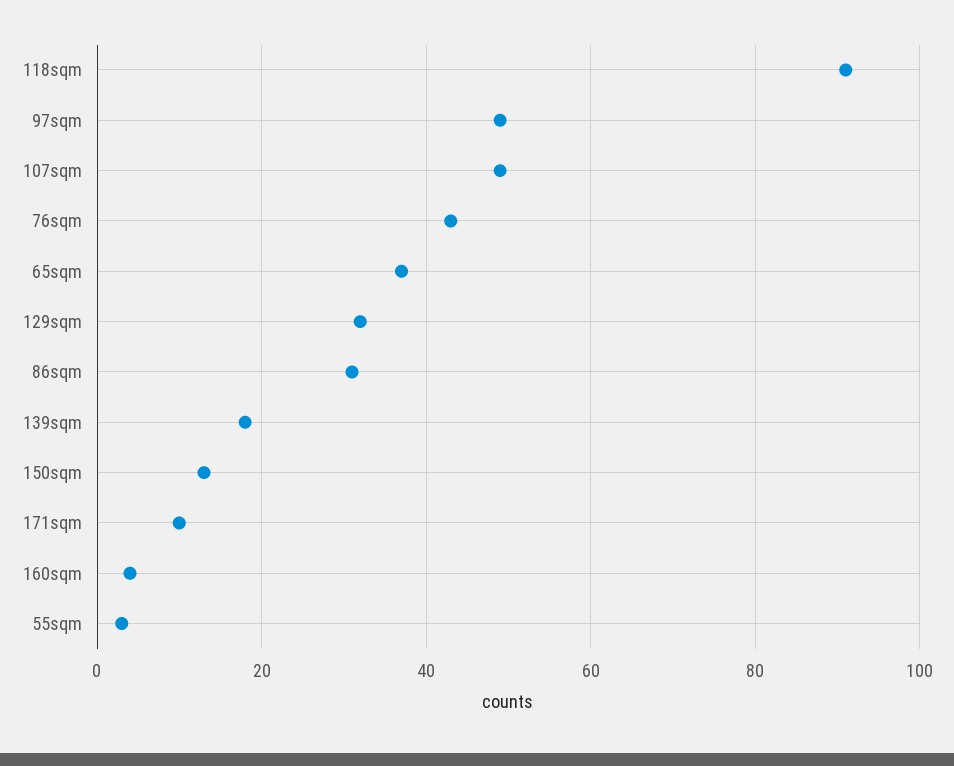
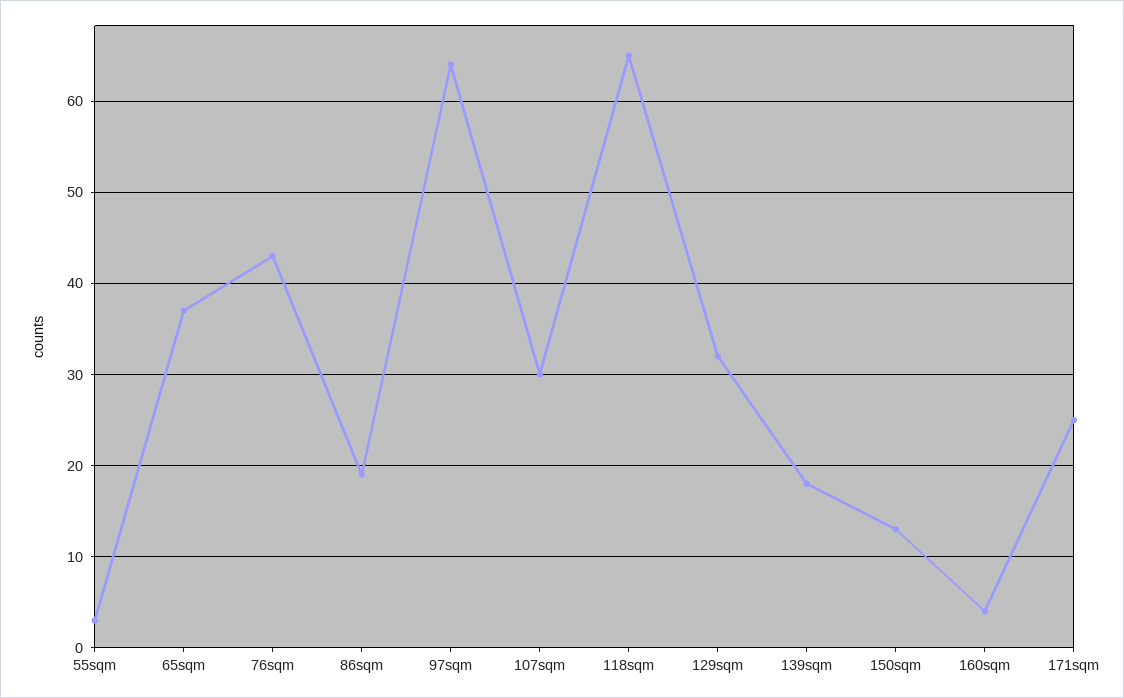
  {
-   "118sqm": 90,
+   "118sqm": 65,
-   "97sqm": 50,
+   "97sqm": 64,
-   "107sqm": 50,
+   "107sqm": 30,
    "76sqm": 43,
    "65sqm": 37,
    "129sqm": 32,
-   "86sqm": 30,
+   "86sqm": 19,
    "139sqm": 18,
    "150sqm": 13,
-   "171sqm": 10,
+   "171sqm": 25,
    "160sqm": 4,
    "55sqm": 3
  }

